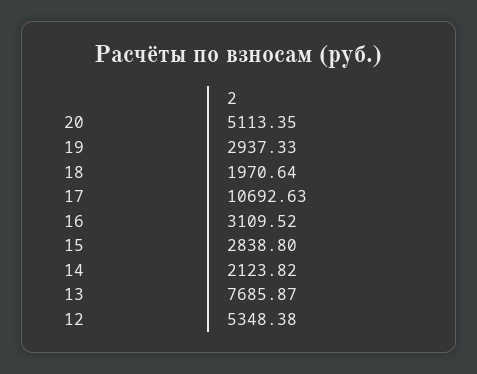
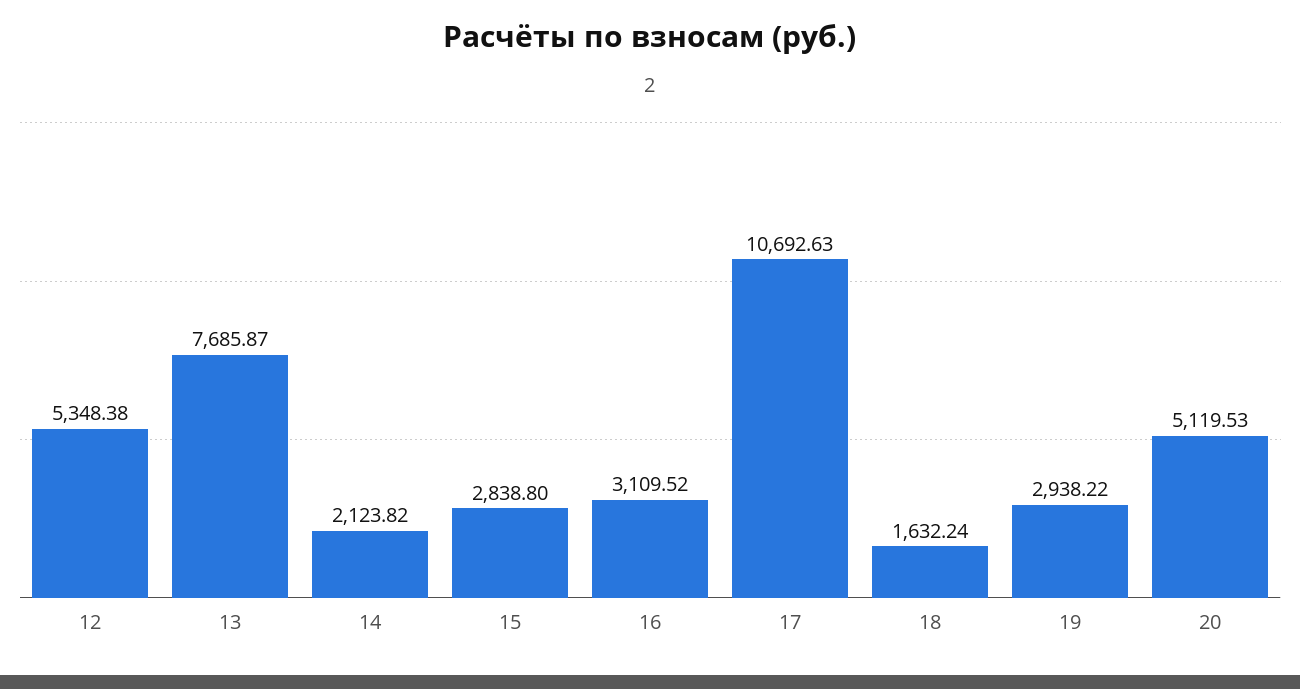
  {
-   "20": 5113.35,
+   "20": 5119.53,
-   "19": 2937.33,
+   "19": 2938.22,
-   "18": 1970.64,
+   "18": 1632.24,
    "17": 10692.63,
    "16": 3109.52,
    "15": 2838.8,
    "14": 2123.82,
    "13": 7685.87,
    "12": 5348.38
  }

